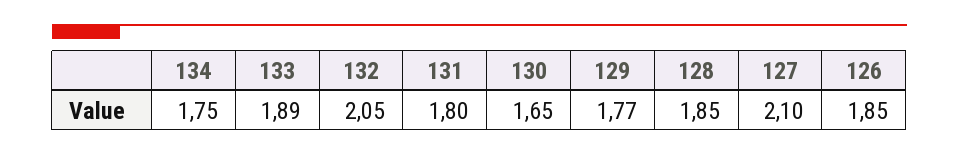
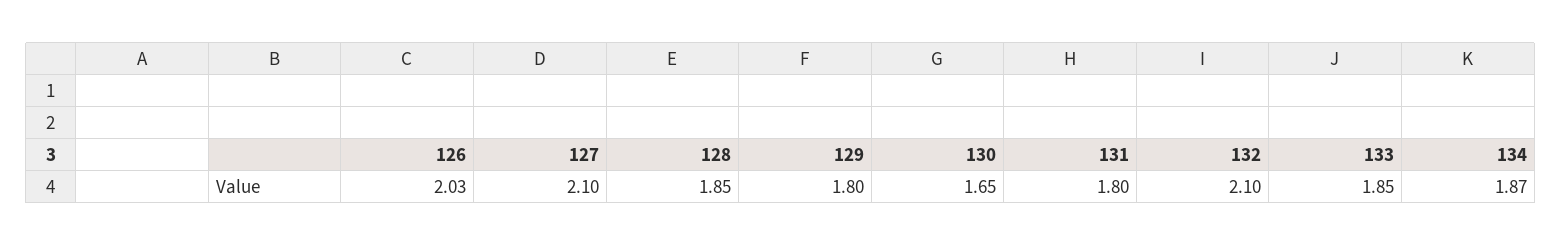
  {
-   "134": 1.75,
+   "134": 1.87,
-   "133": 1.89,
+   "133": 1.85,
-   "132": 2.05,
+   "132": 2.1,
    "131": 1.8,
    "130": 1.65,
-   "129": 1.77,
+   "129": 1.8,
    "128": 1.85,
    "127": 2.1,
-   "126": 1.85
+   "126": 2.03
  }

